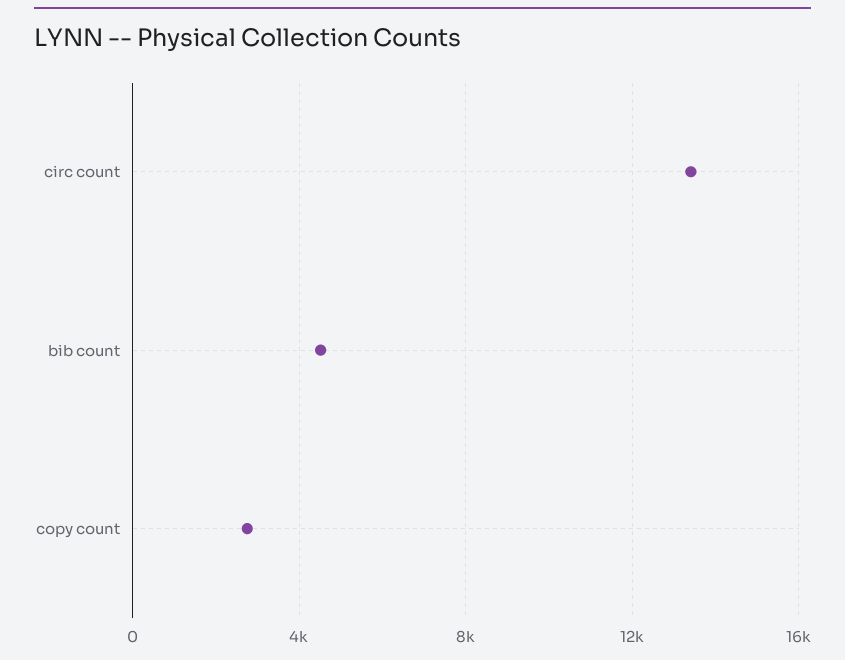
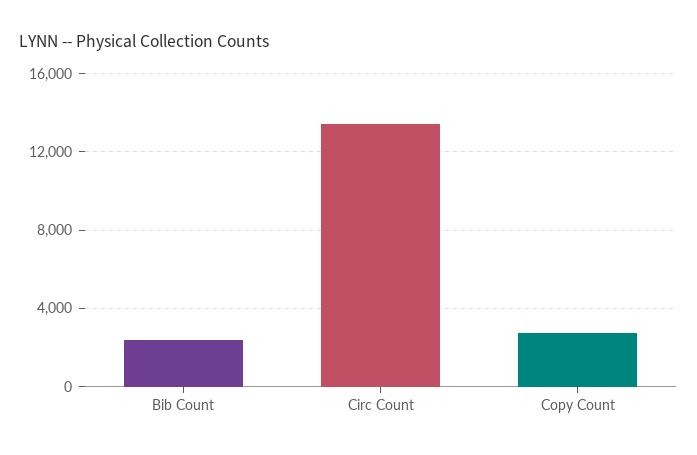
  {
    "circ count": 13500,
-   "bib count": 4500,
+   "bib count": 2500,
    "copy count": 3000
  }

